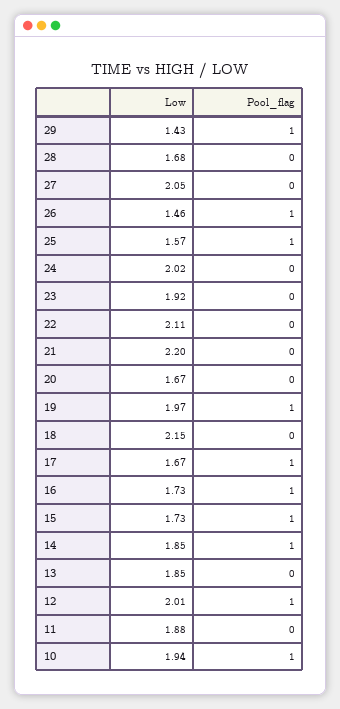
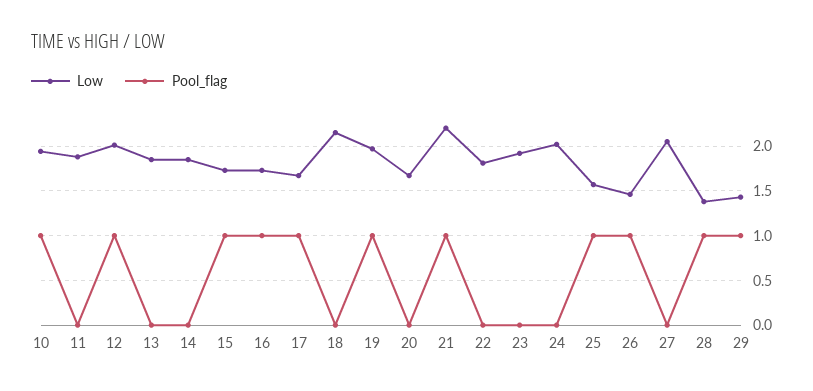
  {
    "Low": {
      "29": 1.43,
-     "28": 1.68,
+     "28": 1.4,
      "27": 2.05,
      "26": 1.46,
      "25": 1.57,
      "24": 2.02,
      "23": 1.92,
-     "22": 2.11,
+     "22": 1.8,
      "21": 2.2,
      "20": 1.67,
      "19": 1.97,
      "18": 2.15,
      "17": 1.67,
      "16": 1.73,
      "15": 1.73,
      "14": 1.85,
      "13": 1.85,
      "12": 2.01,
      "11": 1.88,
      "10": 1.94
    },
    "Pool_flag": {
      "29": 1,
-     "28": 0,
+     "28": 1,
      "27": 0,
      "26": 1,
      "25": 1,
      "24": 0,
      "23": 0,
      "22": 0,
-     "21": 0,
+     "21": 1,
      "20": 0,
      "19": 1,
      "18": 0,
      "17": 1,
      "16": 1,
      "15": 1,
-     "14": 1,
+     "14": 0,
      "13": 0,
      "12": 1,
      "11": 0,
      "10": 1
    }
  }

